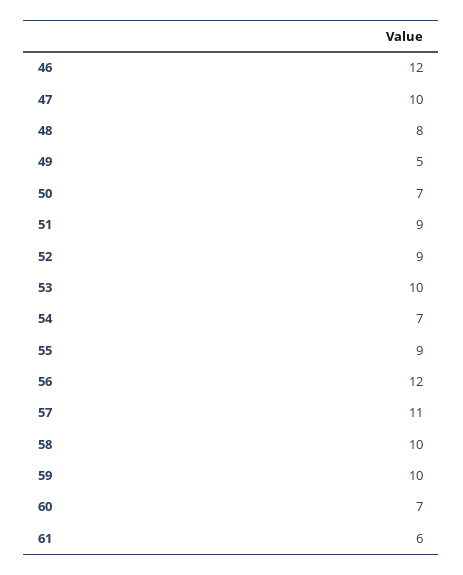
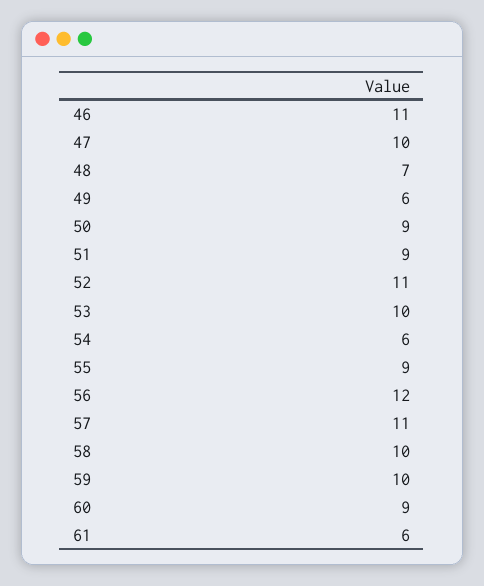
  {
-   "46": 12,
+   "46": 11,
    "47": 10,
-   "48": 8,
+   "48": 7,
-   "49": 5,
+   "49": 6,
-   "50": 7,
+   "50": 9,
    "51": 9,
-   "52": 9,
+   "52": 11,
    "53": 10,
-   "54": 7,
+   "54": 6,
    "55": 9,
    "56": 12,
    "57": 11,
    "58": 10,
    "59": 10,
-   "60": 7,
+   "60": 9,
    "61": 6
  }

